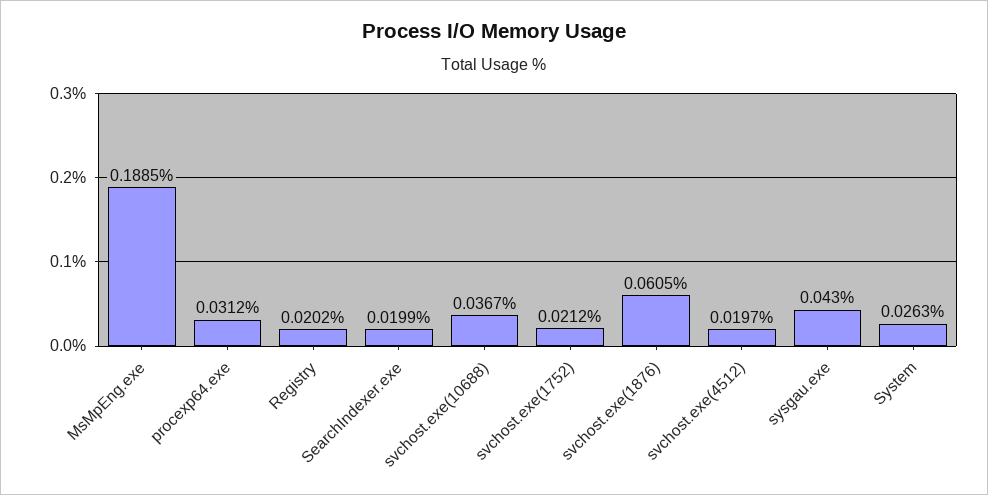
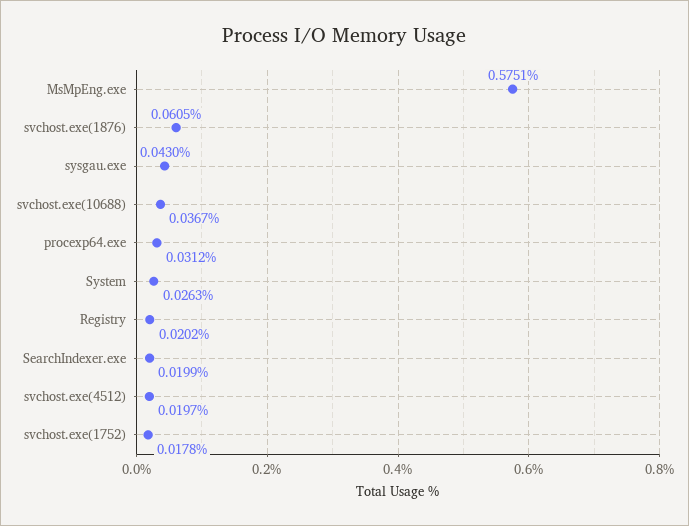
  {
-   "MsMpEng.exe": 0.1885,
+   "MsMpEng.exe": 0.5751,
    "procexp64.exe": 0.0312,
    "Registry": 0.0202,
    "SearchIndexer.exe": 0.0199,
    "svchost.exe(10688)": 0.0367,
-   "svchost.exe(1752)": 0.0212,
+   "svchost.exe(1752)": 0.0178,
    "svchost.exe(1876)": 0.0605,
    "svchost.exe(4512)": 0.0197,
    "sysgau.exe": 0.043,
    "System": 0.0263
  }

